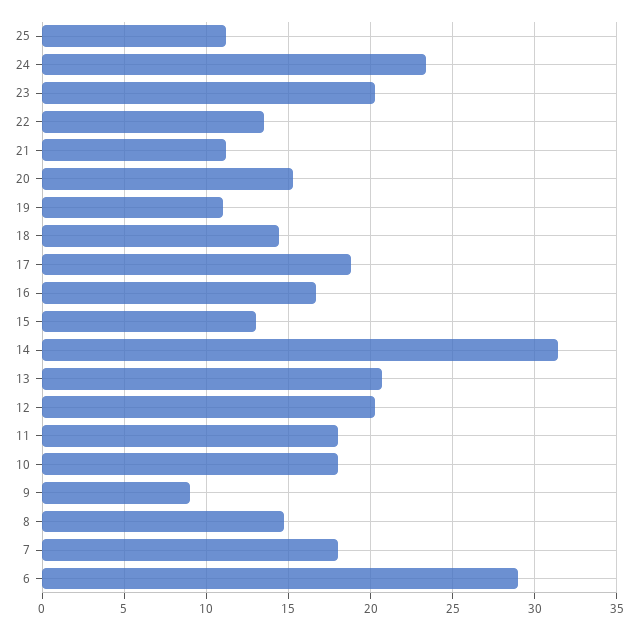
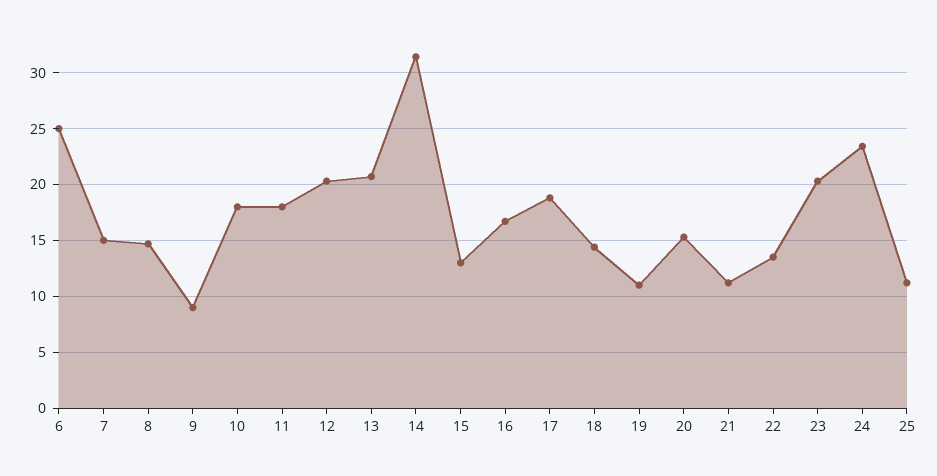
  {
    "25": 11,
    "24": 23.5,
    "23": 20.5,
    "22": 13.5,
    "21": 11,
    "20": 15.5,
    "19": 11,
    "18": 14.5,
    "17": 19,
    "16": 16.5,
    "15": 13,
    "14": 31.5,
    "13": 20.5,
    "12": 20.5,
    "11": 18,
    "10": 18,
    "9": 9,
    "8": 14.5,
-   "7": 18,
+   "7": 15,
-   "6": 29
+   "6": 25
  }

